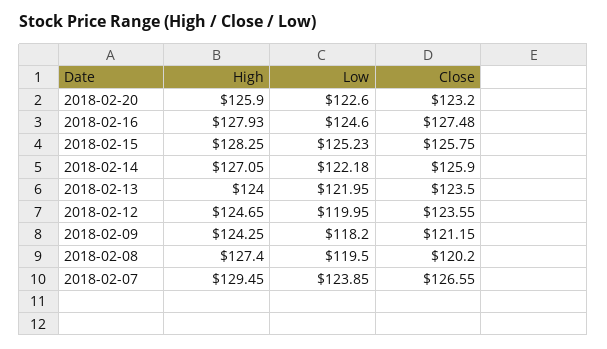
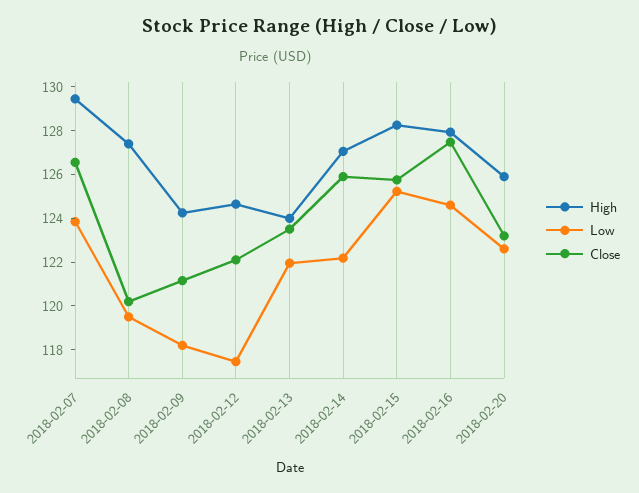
  {
    "High": {
      "2018-02-20": 125.9,
      "2018-02-16": 127.93,
      "2018-02-15": 128.25,
      "2018-02-14": 127.05,
      "2018-02-13": 124,
      "2018-02-12": 124.65,
      "2018-02-09": 124.25,
      "2018-02-08": 127.4,
      "2018-02-07": 129.45
    },
    "Low": {
      "2018-02-20": 122.6,
      "2018-02-16": 124.6,
      "2018-02-15": 125.23,
      "2018-02-14": 122.18,
      "2018-02-13": 121.95,
-     "2018-02-12": 119.95,
+     "2018-02-12": 117.5,
      "2018-02-09": 118.2,
      "2018-02-08": 119.5,
      "2018-02-07": 123.85
    },
    "Close": {
      "2018-02-20": 123.2,
      "2018-02-16": 127.48,
      "2018-02-15": 125.75,
      "2018-02-14": 125.9,
      "2018-02-13": 123.5,
-     "2018-02-12": 123.55,
+     "2018-02-12": 122,
      "2018-02-09": 121.15,
      "2018-02-08": 120.2,
      "2018-02-07": 126.55
    }
  }

